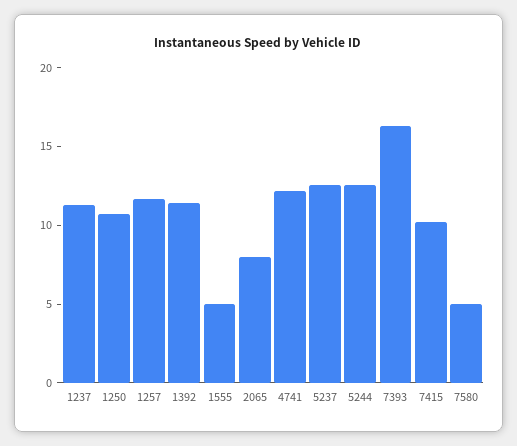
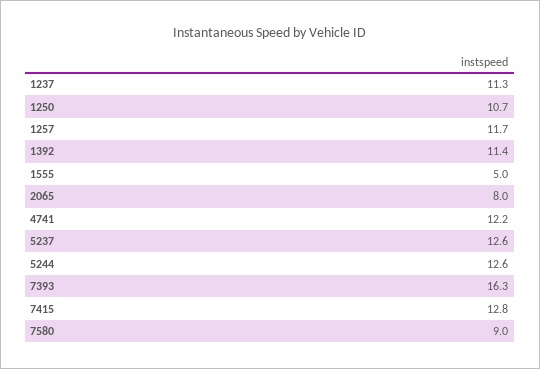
  {
    "1237": 11.3,
    "1250": 10.7,
    "1257": 11.7,
    "1392": 11.4,
    "1555": 5,
    "2065": 8,
    "4741": 12.2,
    "5237": 12.6,
    "5244": 12.6,
    "7393": 16.3,
-   "7415": 10,
+   "7415": 12.8,
-   "7580": 5
+   "7580": 9
  }

